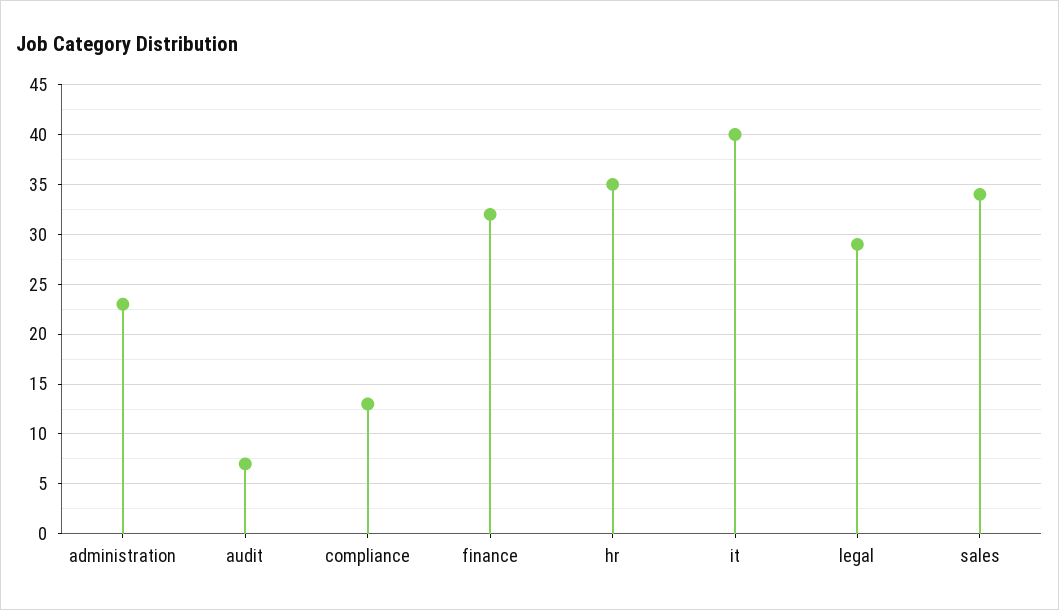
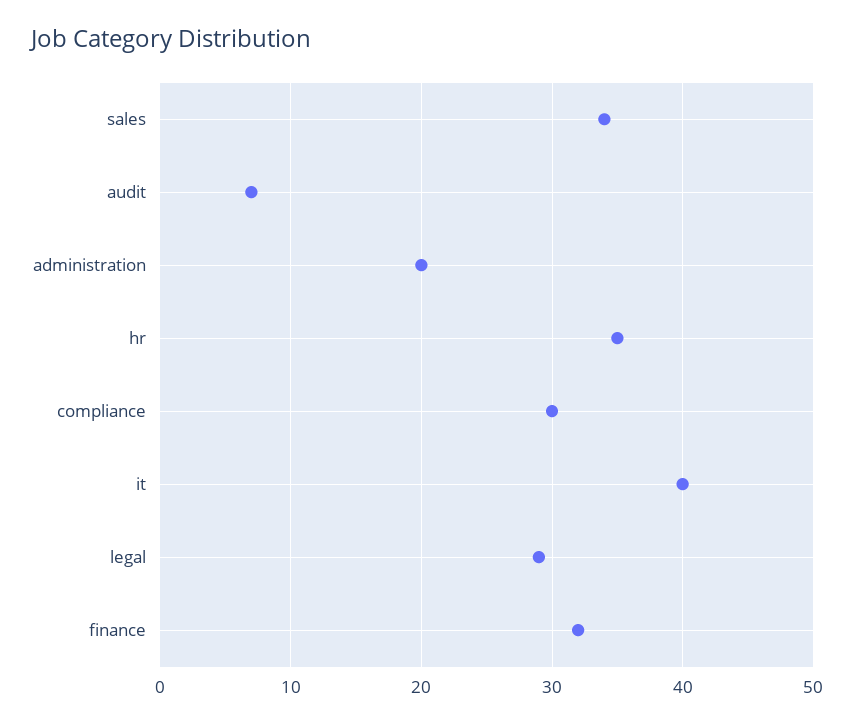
  {
-   "administration": 23,
+   "administration": 20,
    "audit": 7,
-   "compliance": 13,
+   "compliance": 30,
    "finance": 32,
    "hr": 35,
    "it": 40,
    "legal": 29,
    "sales": 34
  }

